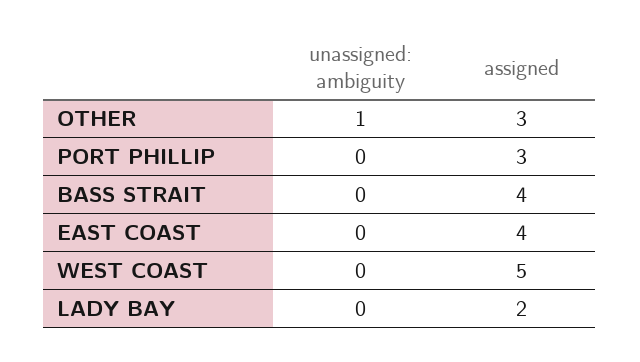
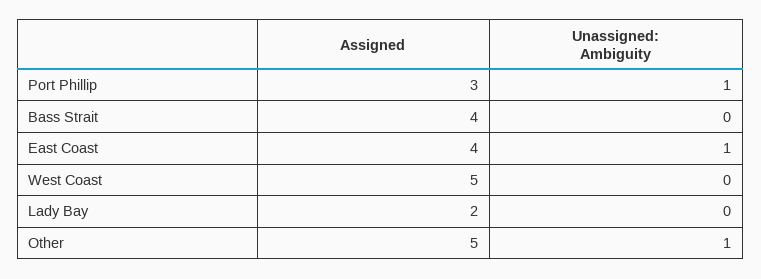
  {
    "unassigned: ambiguity": {
      "OTHER": 1,
-     "PORT PHILLIP": 0,
+     "PORT PHILLIP": 1,
      "BASS STRAIT": 0,
-     "EAST COAST": 0,
+     "EAST COAST": 1,
      "WEST COAST": 0,
      "LADY BAY": 0
    },
    "assigned": {
-     "OTHER": 3,
+     "OTHER": 5,
      "PORT PHILLIP": 3,
      "BASS STRAIT": 4,
      "EAST COAST": 4,
      "WEST COAST": 5,
      "LADY BAY": 2
    }
  }

